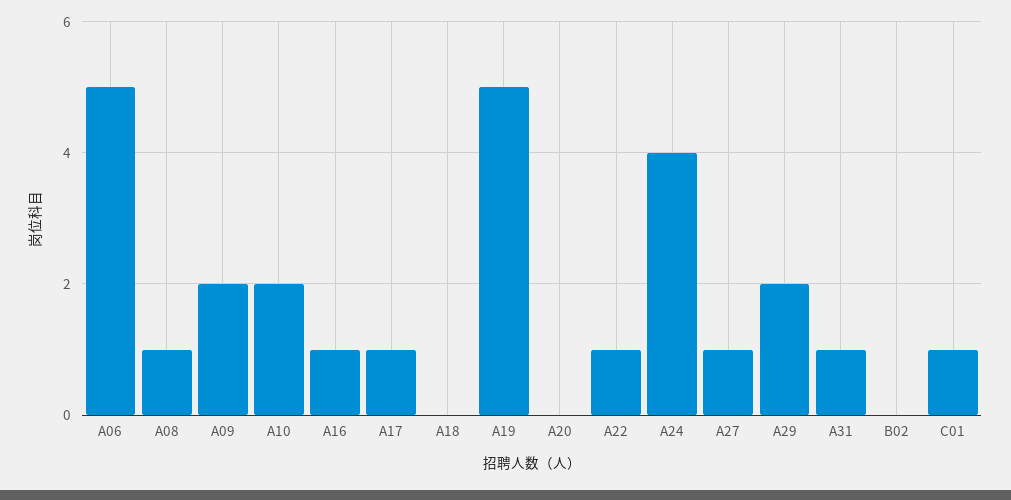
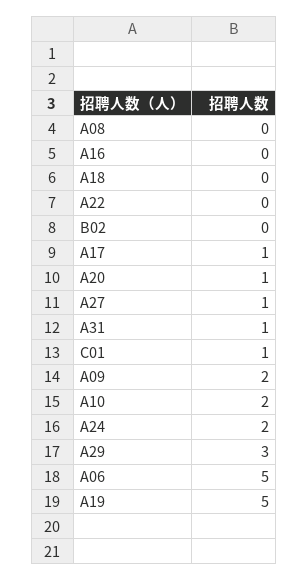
  {
    "A06": 5,
-   "A08": 1,
+   "A08": 0,
    "A09": 2,
    "A10": 2,
-   "A16": 1,
+   "A16": 0,
    "A17": 1,
    "A18": 0,
    "A19": 5,
-   "A20": 0,
+   "A20": 1,
-   "A22": 1,
+   "A22": 0,
-   "A24": 4,
+   "A24": 2,
    "A27": 1,
-   "A29": 2,
+   "A29": 3,
    "A31": 1,
    "B02": 0,
    "C01": 1
  }

